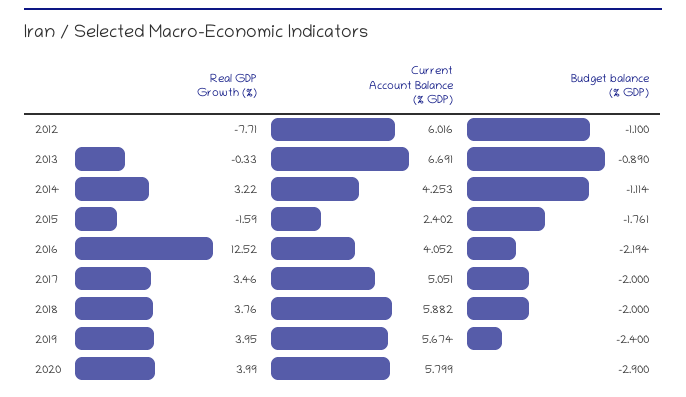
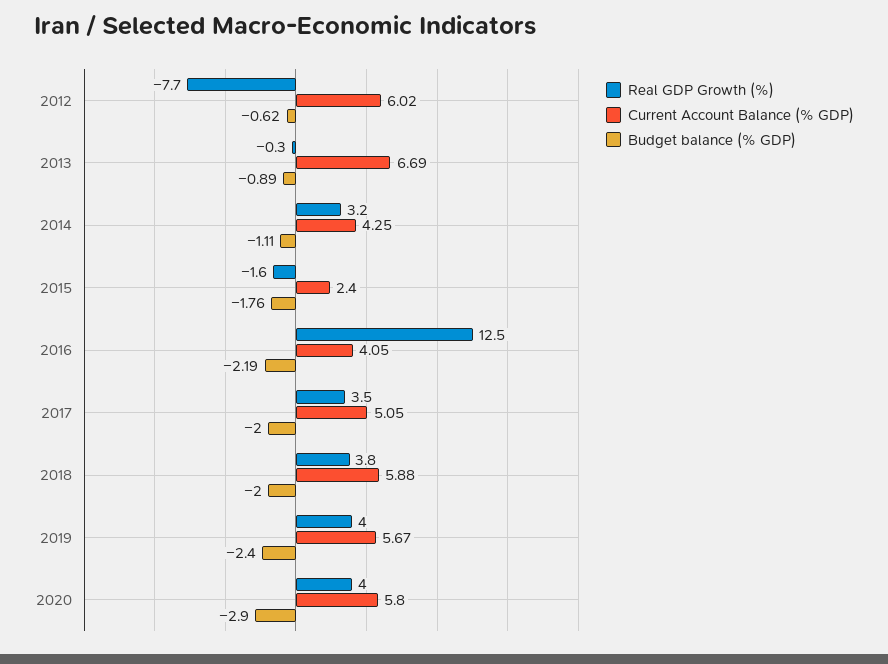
  {
    "Real GDP Growth (%)": {
      "2012": -7.71,
      "2013": -0.33,
      "2014": 3.22,
      "2015": -1.59,
      "2016": 12.52,
      "2017": 3.46,
      "2018": 3.76,
      "2019": 3.95,
      "2020": 3.99
    },
    "Current Account Balance (% GDP)": {
      "2012": 6.016,
      "2013": 6.691,
      "2014": 4.253,
      "2015": 2.402,
      "2016": 4.052,
      "2017": 5.051,
      "2018": 5.882,
      "2019": 5.674,
      "2020": 5.799
    },
    "Budget balance (% GDP)": {
-     "2012": -1.1,
+     "2012": -0.62,
      "2013": -0.89,
      "2014": -1.114,
      "2015": -1.761,
      "2016": -2.194,
      "2017": -2,
      "2018": -2,
      "2019": -2.4,
      "2020": -2.9
    }
  }

